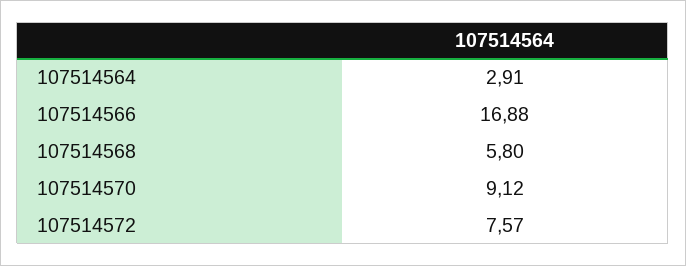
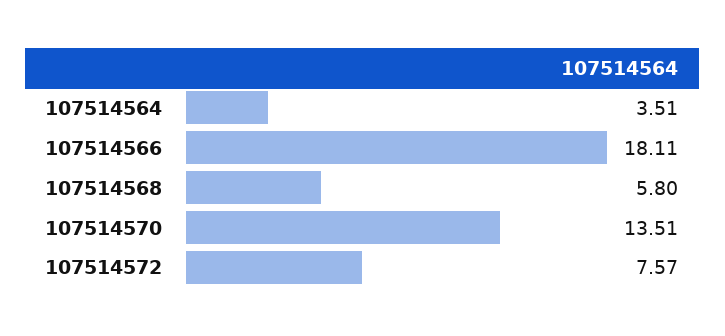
  {
-   "107514564": 2.91,
+   "107514564": 3.51,
-   "107514566": 16.88,
+   "107514566": 18.11,
    "107514568": 5.8,
-   "107514570": 9.12,
+   "107514570": 13.51,
    "107514572": 7.57
  }

